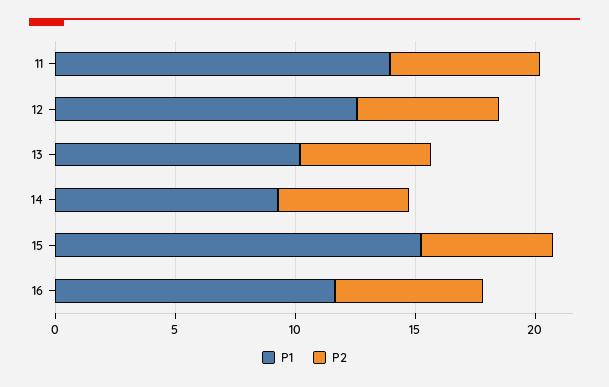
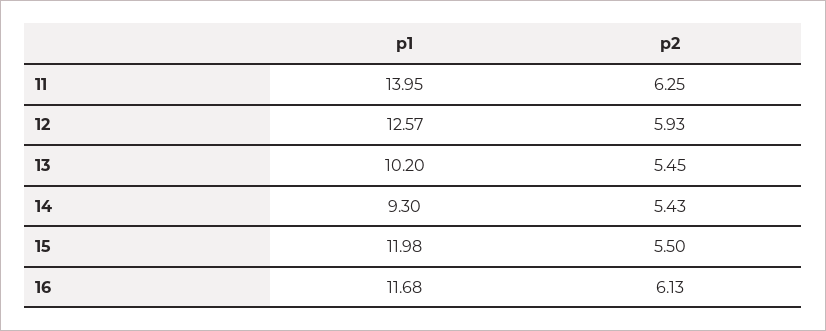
  {
    "P1": {
      "11": 13.95,
      "12": 12.57,
      "13": 10.2,
      "14": 9.3,
-     "15": 15,
+     "15": 11.98,
      "16": 11.68
    },
    "P2": {
      "11": 6.25,
      "12": 5.93,
      "13": 5.45,
      "14": 5.43,
      "15": 5.5,
      "16": 6.13
    }
  }

